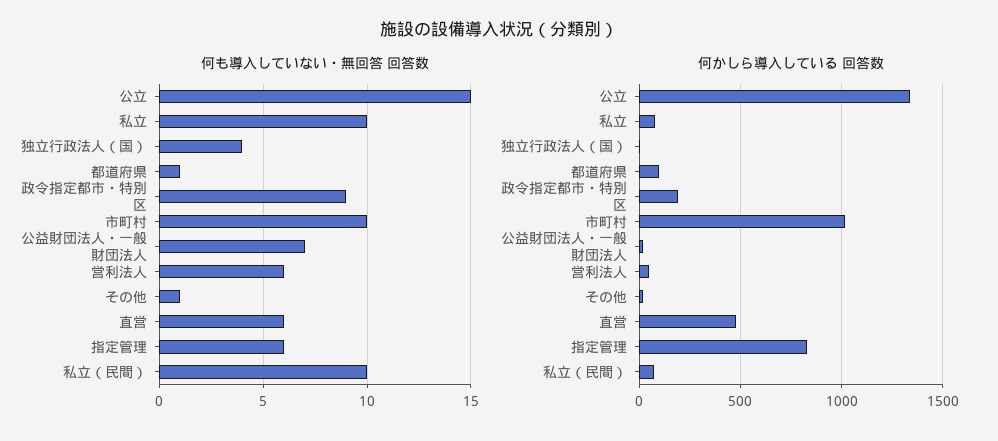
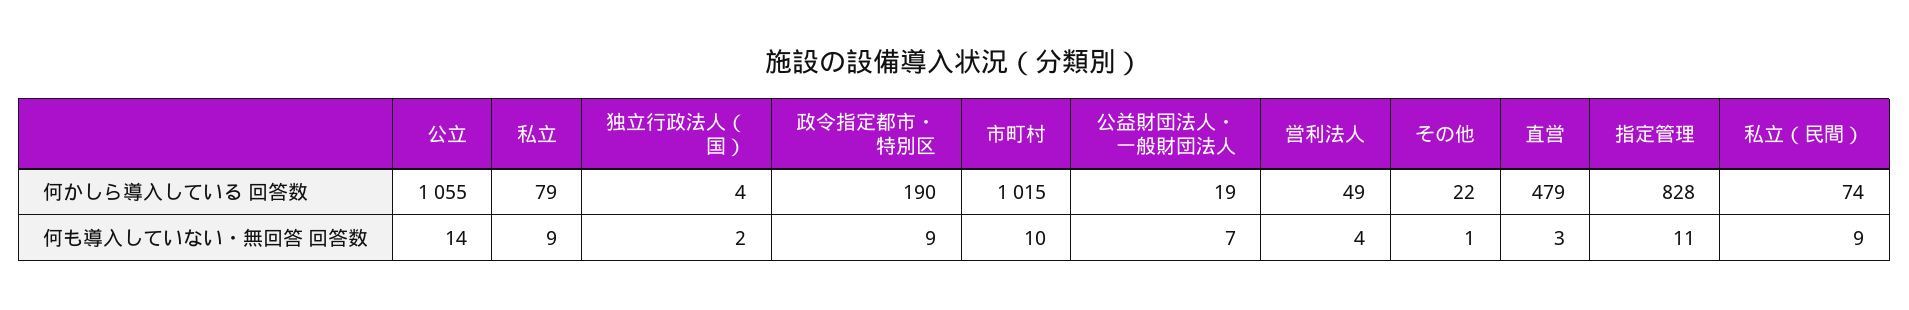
  {
    "何も導入していない・無回答 回答数": {
-     "公立": 15,
+     "公立": 14,
-     "私立": 10,
+     "私立": 9,
-     "独立行政法人（国）": 4,
+     "独立行政法人（国）": 2,
-     "都道府県": 1,
      "政令指定都市・特別区": 9,
      "市町村": 10,
      "公益財団法人・一般財団法人": 7,
-     "営利法人": 6,
+     "営利法人": 4,
      "その他": 1,
-     "直営": 6,
+     "直営": 3,
-     "指定管理": 6,
+     "指定管理": 11,
-     "私立（民間）": 10
+     "私立（民間）": 9
    },
    "何かしら導入している 回答数": {
-     "公立": 1350,
+     "公立": 1055,
      "私立": 79,
      "独立行政法人（国）": 4,
-     "都道府県": 100,
      "政令指定都市・特別区": 190,
      "市町村": 1015,
      "公益財団法人・一般財団法人": 19,
      "営利法人": 49,
      "その他": 22,
      "直営": 479,
      "指定管理": 828,
      "私立（民間）": 74
    }
  }

